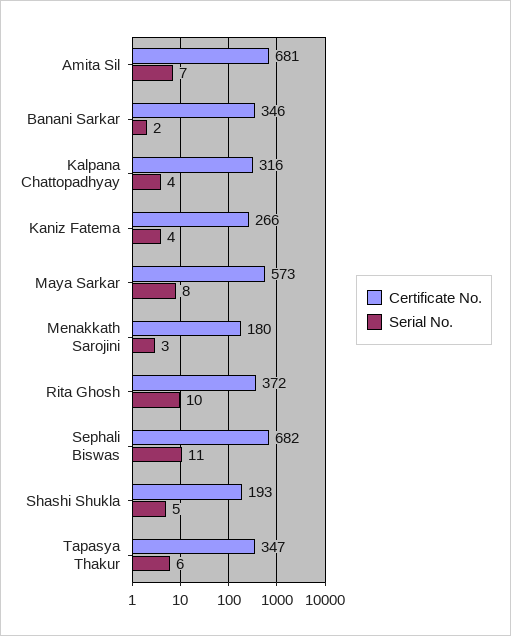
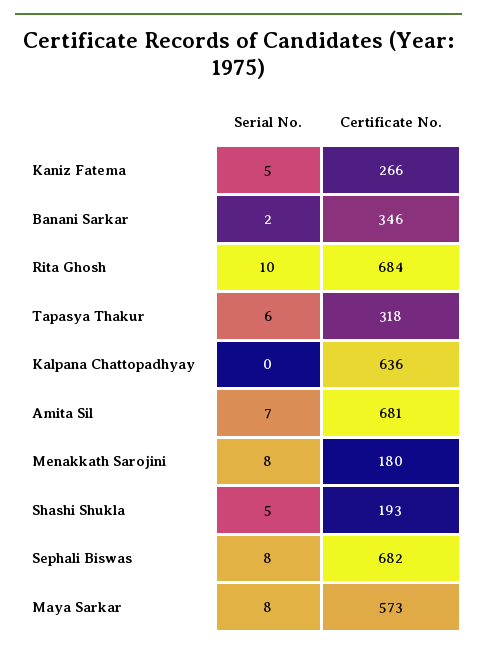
  {
    "Certificate No.": {
      "Amita Sil": 681,
      "Banani Sarkar": 346,
-     "Kalpana Chattopadhyay": 316,
+     "Kalpana Chattopadhyay": 636,
      "Kaniz Fatema": 266,
      "Maya Sarkar": 573,
      "Menakkath Sarojini": 180,
-     "Rita Ghosh": 372,
+     "Rita Ghosh": 684,
      "Sephali Biswas": 682,
      "Shashi Shukla": 193,
-     "Tapasya Thakur": 347
+     "Tapasya Thakur": 318
    },
    "Serial No.": {
      "Amita Sil": 7,
      "Banani Sarkar": 2,
-     "Kalpana Chattopadhyay": 4,
+     "Kalpana Chattopadhyay": 0,
-     "Kaniz Fatema": 4,
+     "Kaniz Fatema": 5,
      "Maya Sarkar": 8,
-     "Menakkath Sarojini": 3,
+     "Menakkath Sarojini": 8,
      "Rita Ghosh": 10,
-     "Sephali Biswas": 11,
+     "Sephali Biswas": 8,
      "Shashi Shukla": 5,
      "Tapasya Thakur": 6
    }
  }

